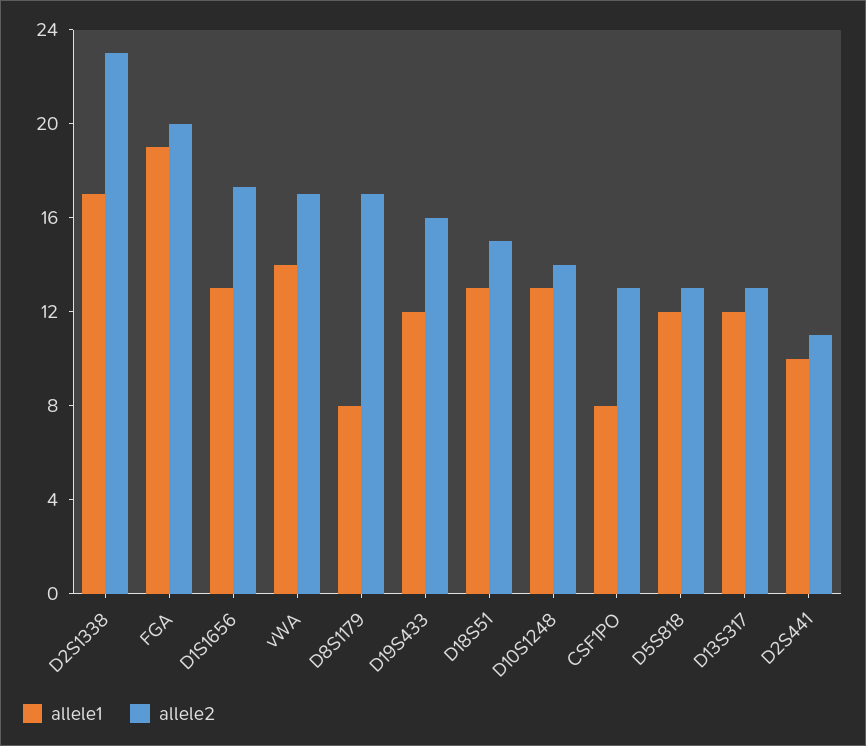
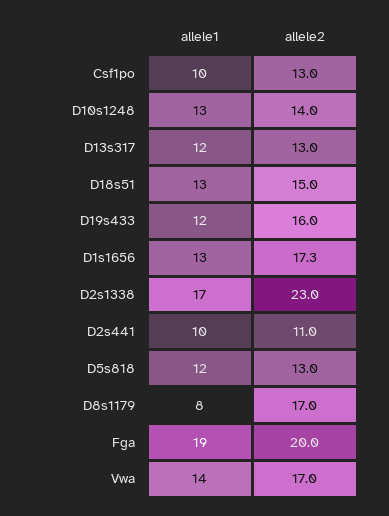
  {
    "allele1": {
      "D2S1338": 17,
      "FGA": 19,
      "D1S1656": 13,
      "vWA": 14,
      "D8S1179": 8,
      "D19S433": 12,
      "D18S51": 13,
      "D10S1248": 13,
-     "CSF1PO": 8,
+     "CSF1PO": 10,
      "D5S818": 12,
      "D13S317": 12,
      "D2S441": 10
    },
    "allele2": {
      "D2S1338": 23,
      "FGA": 20,
      "D1S1656": 17.3,
      "vWA": 17,
      "D8S1179": 17,
      "D19S433": 16,
      "D18S51": 15,
      "D10S1248": 14,
      "CSF1PO": 13,
      "D5S818": 13,
      "D13S317": 13,
      "D2S441": 11
    }
  }

